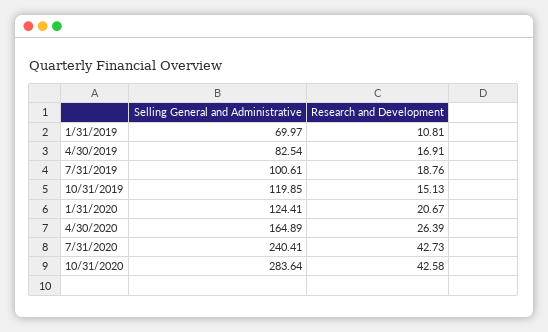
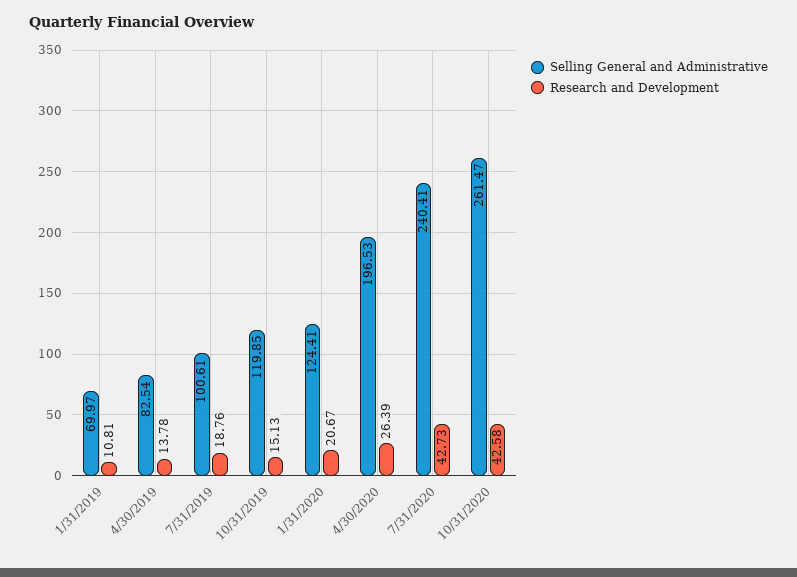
  {
    "Selling General and Administrative": {
      "1/31/2019": 69.97,
      "4/30/2019": 82.54,
      "7/31/2019": 100.61,
      "10/31/2019": 119.85,
      "1/31/2020": 124.41,
-     "4/30/2020": 164.89,
+     "4/30/2020": 196.53,
      "7/31/2020": 240.41,
-     "10/31/2020": 283.64
+     "10/31/2020": 261.47
    },
    "Research and Development": {
      "1/31/2019": 10.81,
-     "4/30/2019": 16.91,
+     "4/30/2019": 13.78,
      "7/31/2019": 18.76,
      "10/31/2019": 15.13,
      "1/31/2020": 20.67,
      "4/30/2020": 26.39,
      "7/31/2020": 42.73,
      "10/31/2020": 42.58
    }
  }

